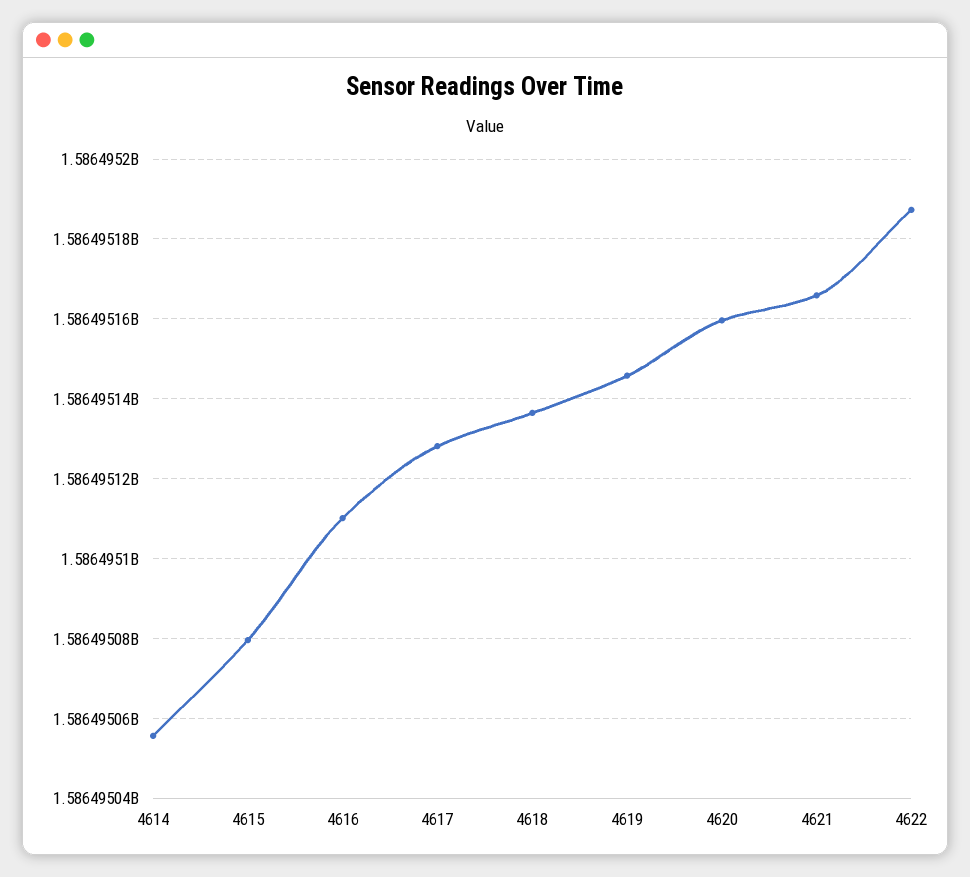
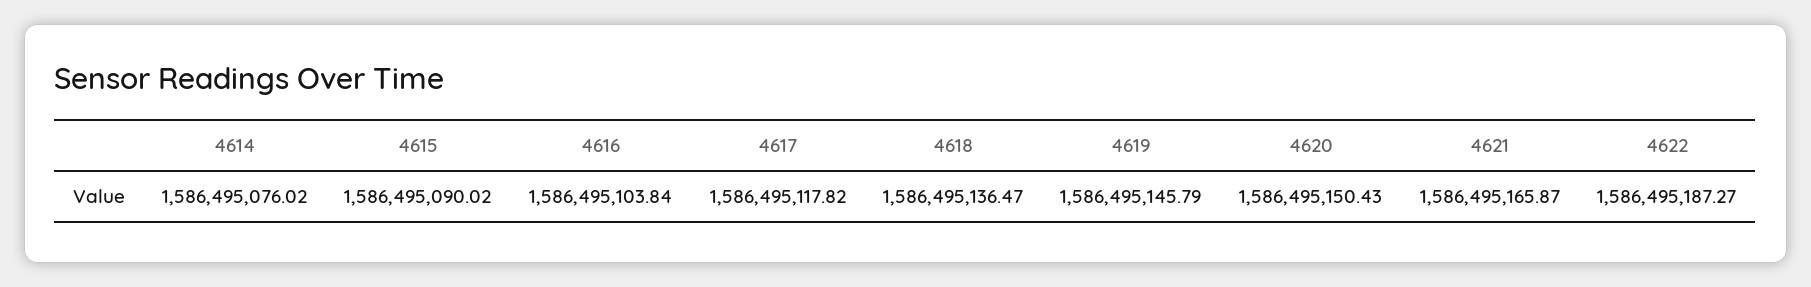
  {
-   "4614": 1586495056,
+   "4614": 1586495076.02,
-   "4615": 1586495080,
+   "4615": 1586495090.02,
-   "4616": 1586495110,
+   "4616": 1586495103.84,
-   "4617": 1586495128,
+   "4617": 1586495117.82,
    "4618": 1586495136.47,
    "4619": 1586495145.79,
-   "4620": 1586495160,
+   "4620": 1586495150.43,
    "4621": 1586495165.87,
    "4622": 1586495187.27
  }

